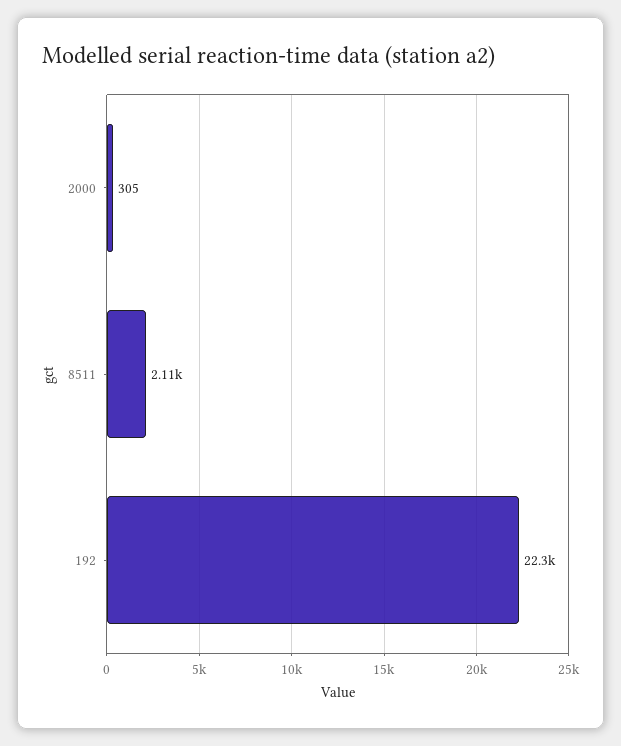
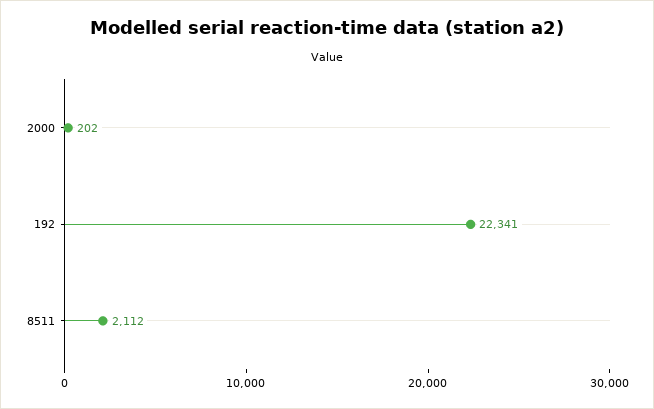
  {
-   "2000": 305,
+   "2000": 202,
    "8511": 2112,
    "192": 22341
  }

